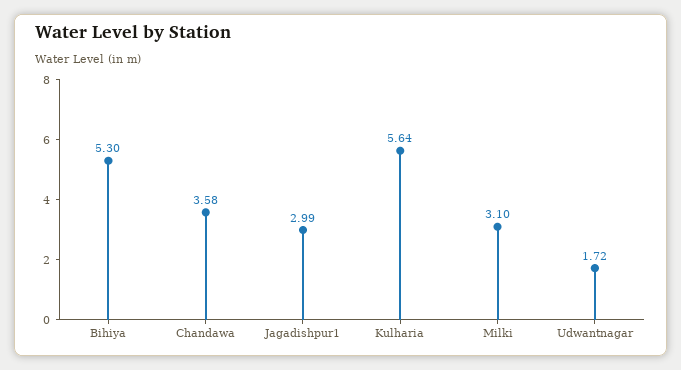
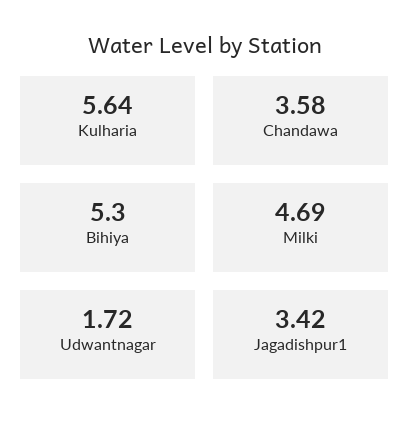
  {
    "Bihiya": 5.3,
    "Chandawa": 3.58,
-   "Jagadishpur1": 2.99,
+   "Jagadishpur1": 3.42,
    "Kulharia": 5.64,
-   "Milki": 3.1,
+   "Milki": 4.69,
    "Udwantnagar": 1.72
  }

